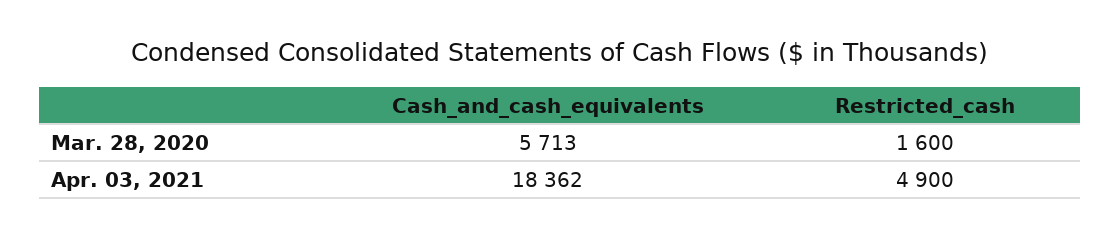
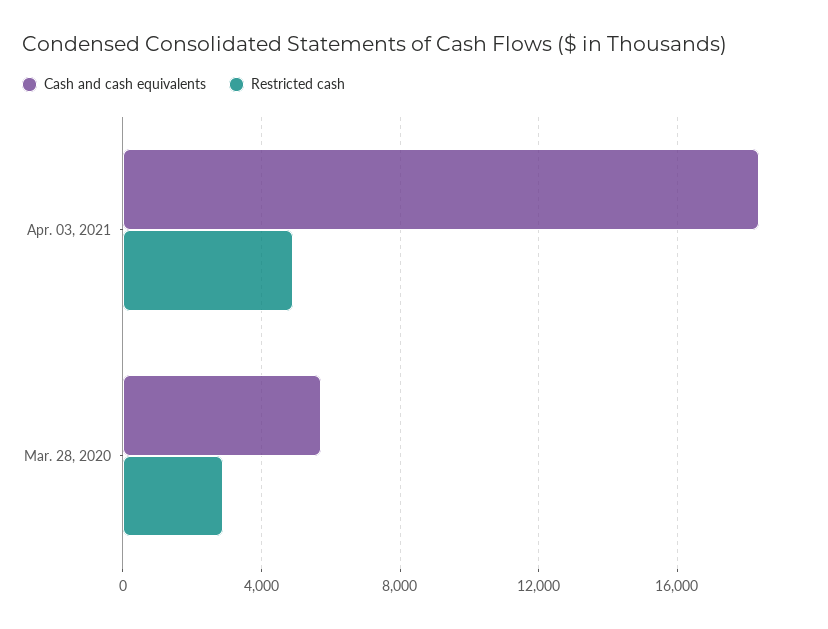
  {
    "Cash_and_cash_equivalents": {
      "Mar. 28, 2020": 5713,
      "Apr. 03, 2021": 18362
    },
    "Restricted_cash": {
-     "Mar. 28, 2020": 1600,
+     "Mar. 28, 2020": 3000,
      "Apr. 03, 2021": 4900
    }
  }

